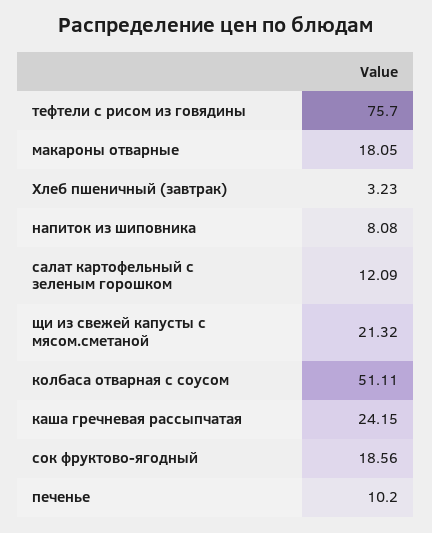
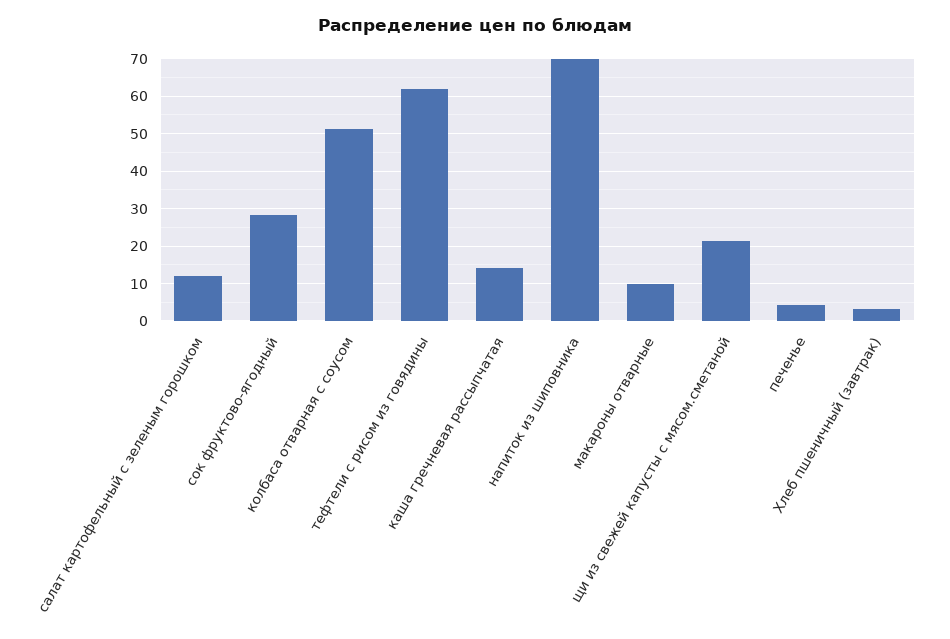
  {
-   "тефтели с рисом из говядины": 75.7,
+   "тефтели с рисом из говядины": 62,
-   "макароны отварные": 18.05,
+   "макароны отварные": 10,
    "Хлеб пшеничный (завтрак)": 3.23,
-   "напиток из шиповника": 8.08,
+   "напиток из шиповника": 70,
    "салат картофельный с зеленым горошком": 12.09,
    "щи из свежей капусты с мясом.сметаной": 21.32,
    "колбаса отварная с соусом": 51.11,
-   "каша гречневая рассыпчатая": 24.15,
+   "каша гречневая рассыпчатая": 14,
-   "сок фруктово-ягодный": 18.56,
+   "сок фруктово-ягодный": 28,
-   "печенье": 10.2
+   "печенье": 4
  }

